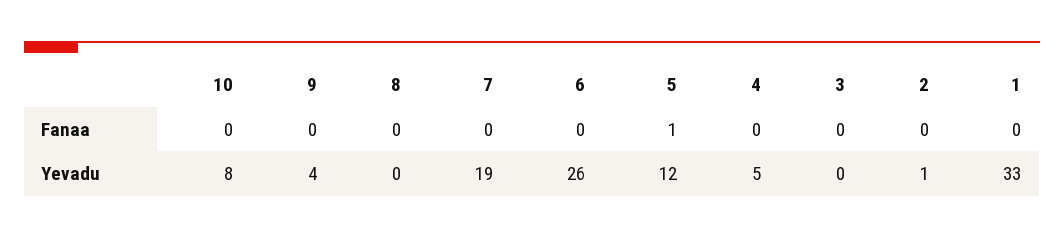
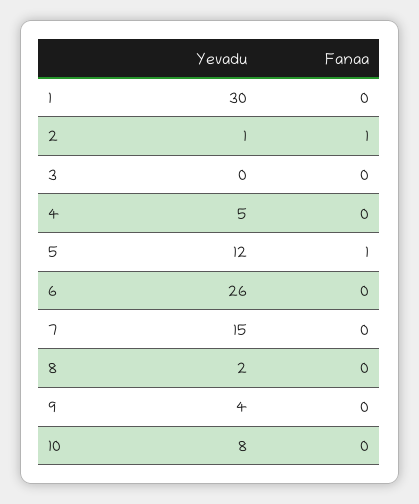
  {
    "10": {
      "Fanaa": 0,
      "Yevadu": 8
    },
    "9": {
      "Fanaa": 0,
      "Yevadu": 4
    },
    "8": {
      "Fanaa": 0,
-     "Yevadu": 0
+     "Yevadu": 2
    },
    "7": {
      "Fanaa": 0,
-     "Yevadu": 19
+     "Yevadu": 15
    },
    "6": {
      "Fanaa": 0,
      "Yevadu": 26
    },
    "5": {
      "Fanaa": 1,
      "Yevadu": 12
    },
    "4": {
      "Fanaa": 0,
      "Yevadu": 5
    },
    "3": {
      "Fanaa": 0,
      "Yevadu": 0
    },
    "2": {
-     "Fanaa": 0,
+     "Fanaa": 1,
      "Yevadu": 1
    },
    "1": {
      "Fanaa": 0,
-     "Yevadu": 33
+     "Yevadu": 30
    }
  }

